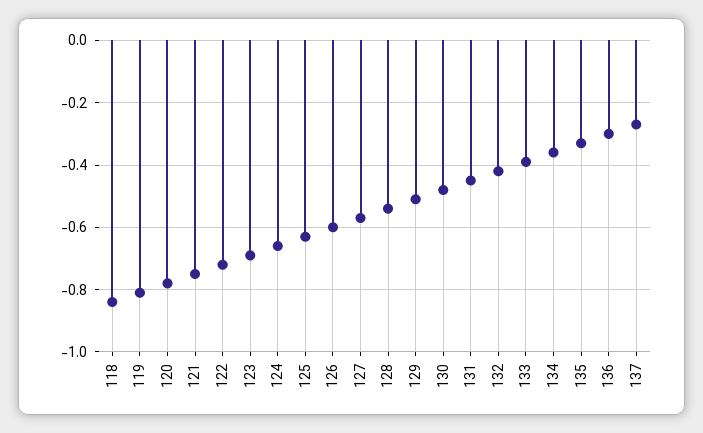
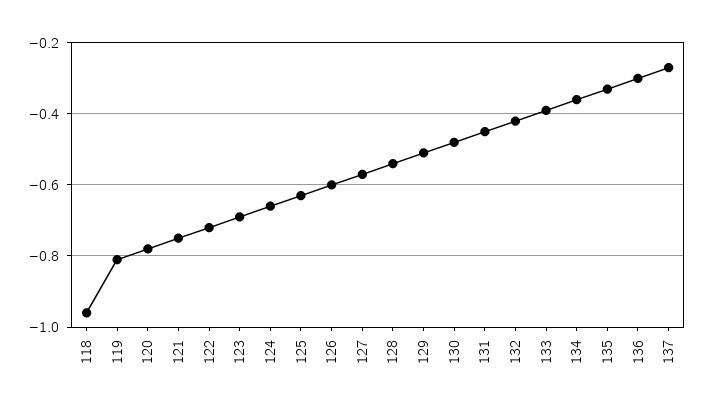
  {
-   "118": -0.85,
+   "118": -0.95,
    "119": -0.8,
    "120": -0.8,
    "121": -0.75,
    "122": -0.7,
    "123": -0.7,
    "124": -0.65,
    "125": -0.65,
    "126": -0.6,
    "127": -0.55,
    "128": -0.55,
    "129": -0.5,
    "130": -0.5,
    "131": -0.45,
    "132": -0.4,
    "133": -0.4,
    "134": -0.35,
    "135": -0.35,
    "136": -0.3,
    "137": -0.25
  }

